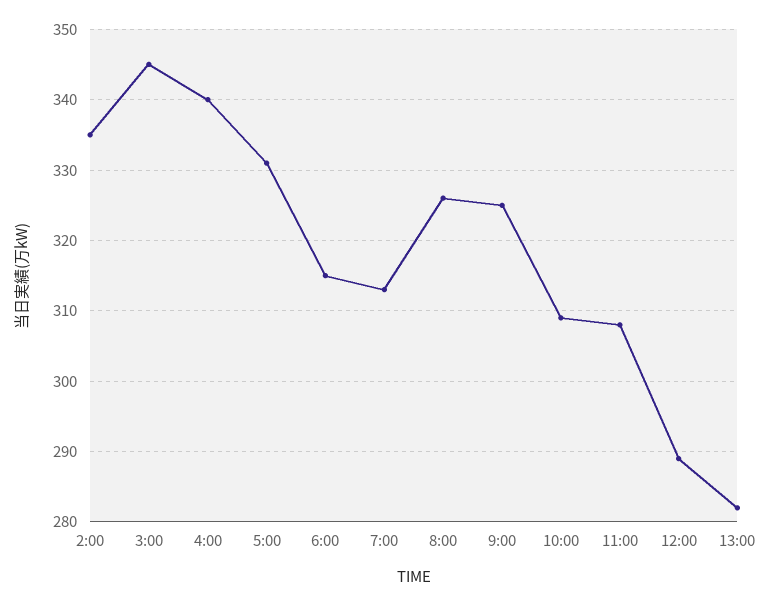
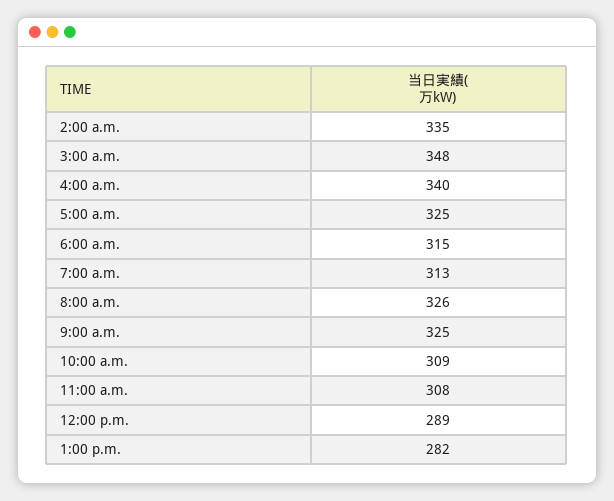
  {
    "2:00": 335,
-   "3:00": 345,
+   "3:00": 348,
    "4:00": 340,
-   "5:00": 331,
+   "5:00": 325,
    "6:00": 315,
    "7:00": 313,
    "8:00": 326,
    "9:00": 325,
    "10:00": 309,
    "11:00": 308,
    "12:00": 289,
    "13:00": 282
  }

